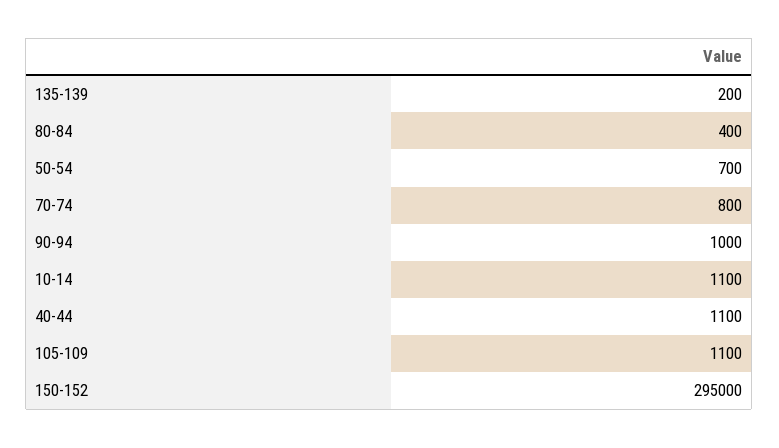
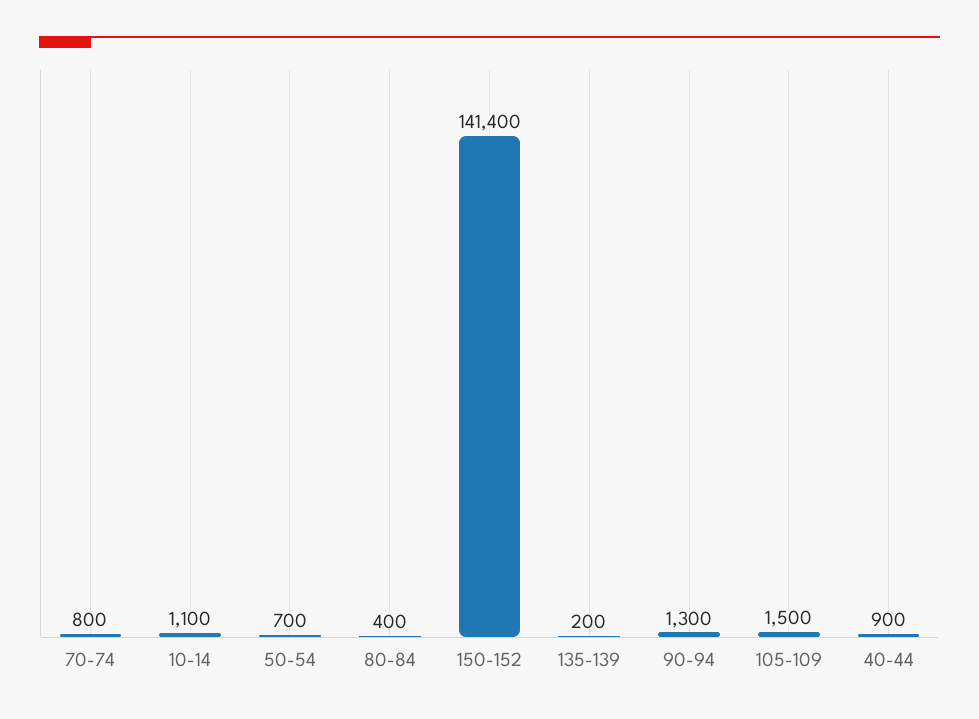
  {
    "135-139": 200,
    "80-84": 400,
    "50-54": 700,
    "70-74": 800,
-   "90-94": 1000,
+   "90-94": 1300,
    "10-14": 1100,
-   "40-44": 1100,
+   "40-44": 900,
-   "105-109": 1100,
+   "105-109": 1500,
-   "150-152": 295000
+   "150-152": 141400
  }

